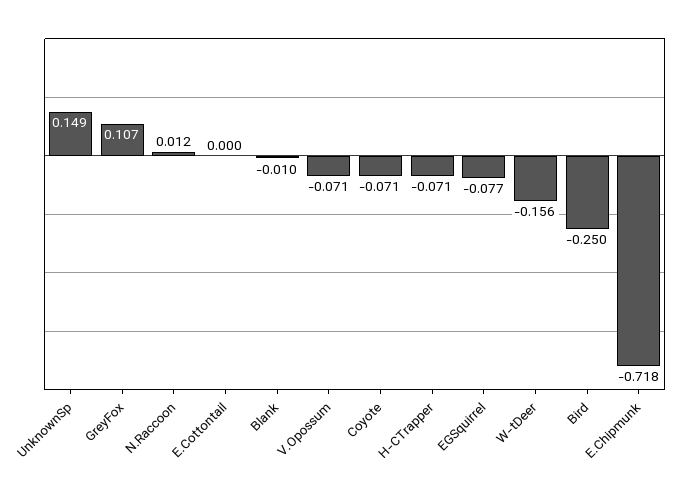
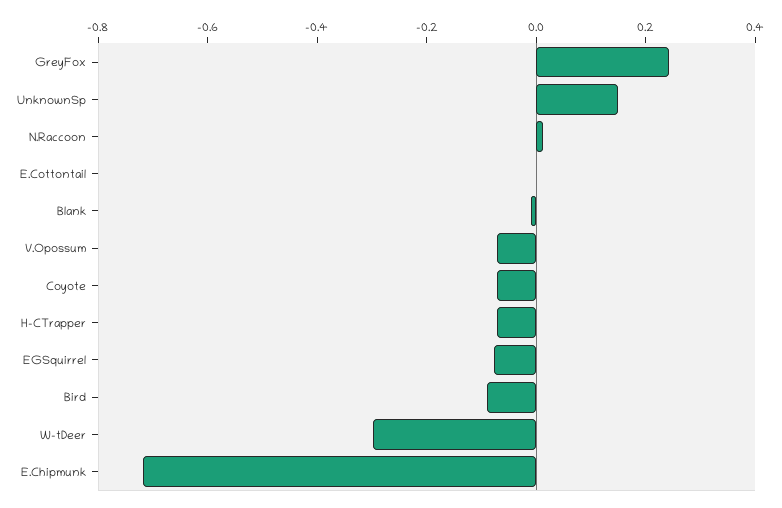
  {
    "UnknownSp": 0.149,
-   "GreyFox": 0.107,
+   "GreyFox": 0.25,
    "N.Raccoon": 0.012,
    "E.Cottontail": 0,
    "Blank": -0.01,
    "V.Opossum": -0.071,
    "Coyote": -0.071,
    "H-CTrapper": -0.071,
    "EGSquirrel": -0.077,
-   "W-tDeer": -0.156,
+   "W-tDeer": -0.3,
-   "Bird": -0.25,
+   "Bird": -0.1,
    "E.Chipmunk": -0.718
  }

